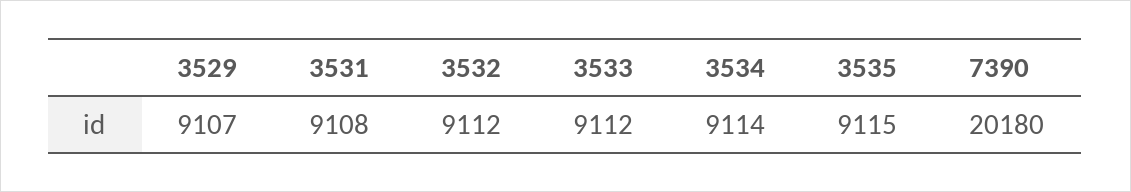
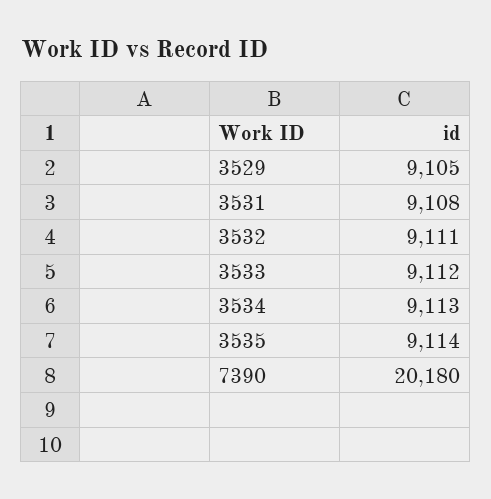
  {
-   "3529": 9107,
+   "3529": 9105,
    "3531": 9108,
-   "3532": 9112,
+   "3532": 9111,
    "3533": 9112,
-   "3534": 9114,
+   "3534": 9113,
-   "3535": 9115,
+   "3535": 9114,
    "7390": 20180
  }

